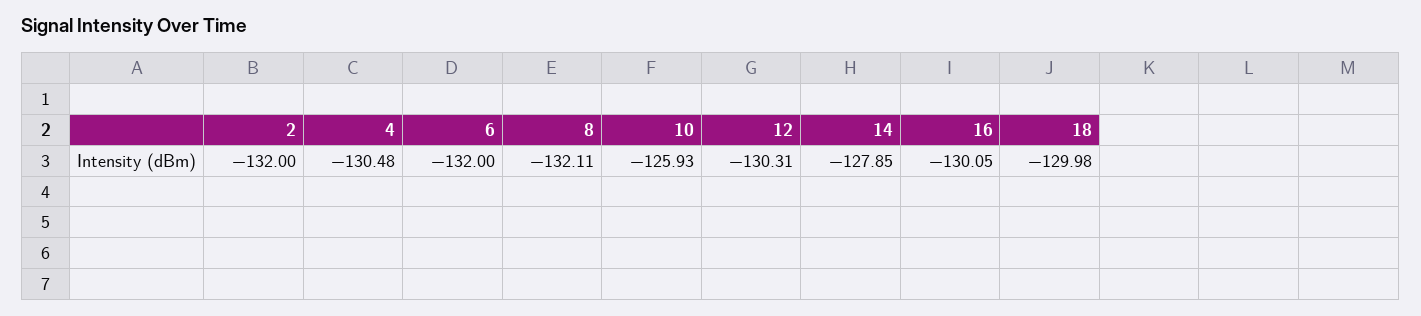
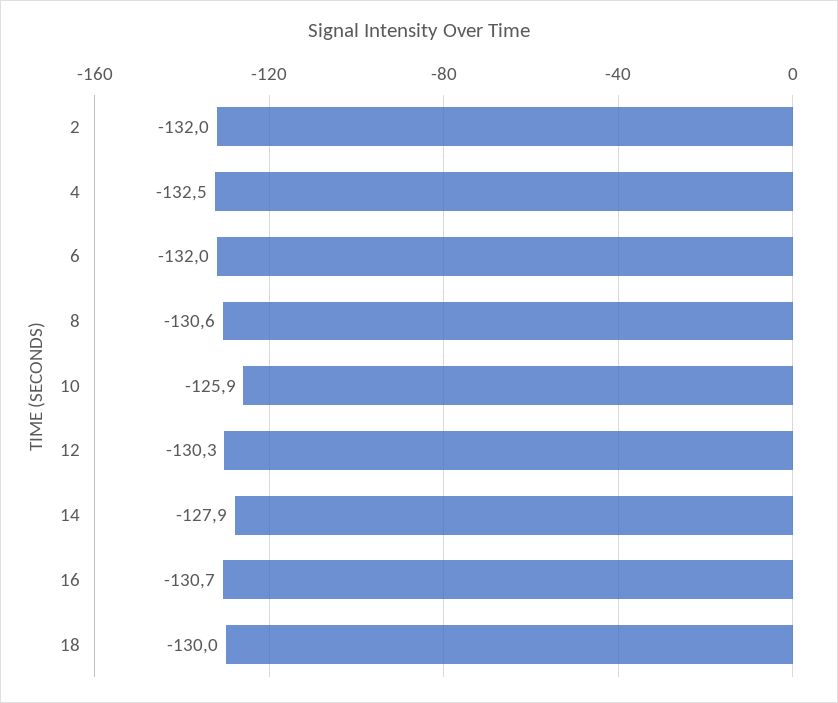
  {
    "2": -132,
-   "4": -130.48,
+   "4": -132.5,
    "6": -132,
-   "8": -132.11,
+   "8": -130.6,
    "10": -125.93,
    "12": -130.31,
    "14": -127.85,
-   "16": -130.05,
+   "16": -130.7,
    "18": -129.98
  }

